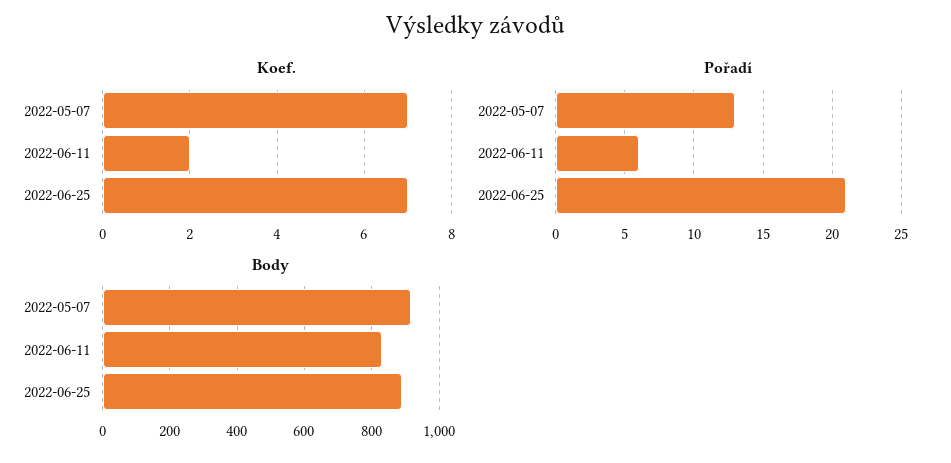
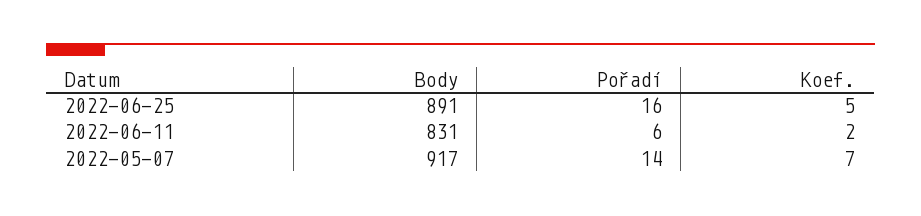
  {
    "Koef.": {
      "2022-05-07": 7,
      "2022-06-11": 2,
-     "2022-06-25": 7
+     "2022-06-25": 5
    },
    "Pořadí": {
-     "2022-05-07": 13,
+     "2022-05-07": 14,
      "2022-06-11": 6,
-     "2022-06-25": 21
+     "2022-06-25": 16
    },
    "Body": {
      "2022-05-07": 917,
      "2022-06-11": 831,
      "2022-06-25": 891
    }
  }

